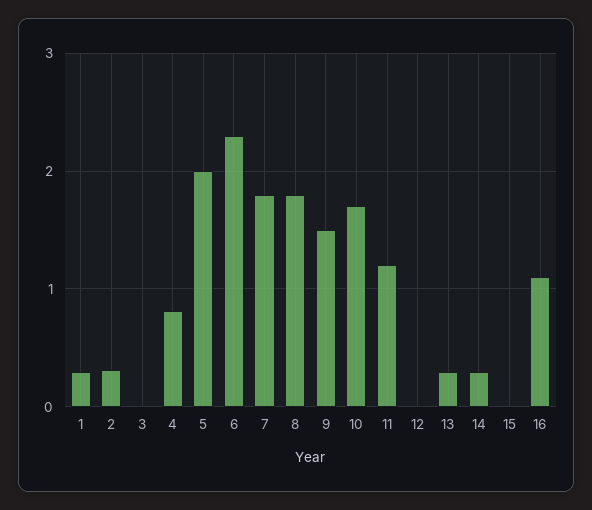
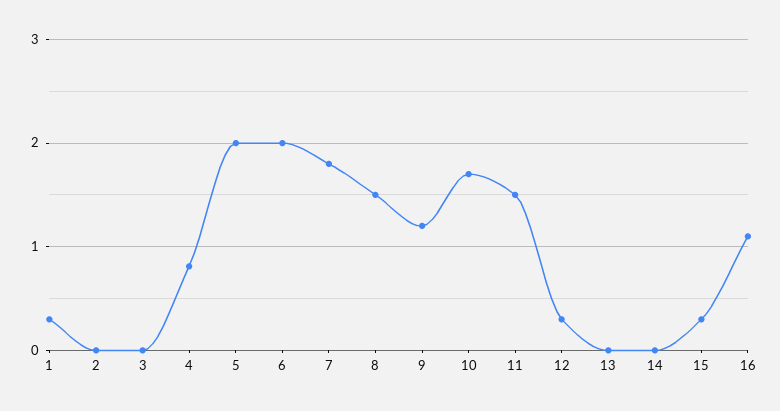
  {
    "1": 0.3,
-   "2": 0.3,
+   "2": 0,
    "3": 0,
    "4": 0.8,
    "5": 2,
-   "6": 2.3,
+   "6": 2,
    "7": 1.8,
-   "8": 1.8,
+   "8": 1.5,
-   "9": 1.5,
+   "9": 1.2,
    "10": 1.7,
-   "11": 1.2,
+   "11": 1.5,
-   "12": 0,
+   "12": 0.3,
-   "13": 0.3,
+   "13": 0,
-   "14": 0.3,
+   "14": 0,
-   "15": 0,
+   "15": 0.3,
    "16": 1.1
  }

